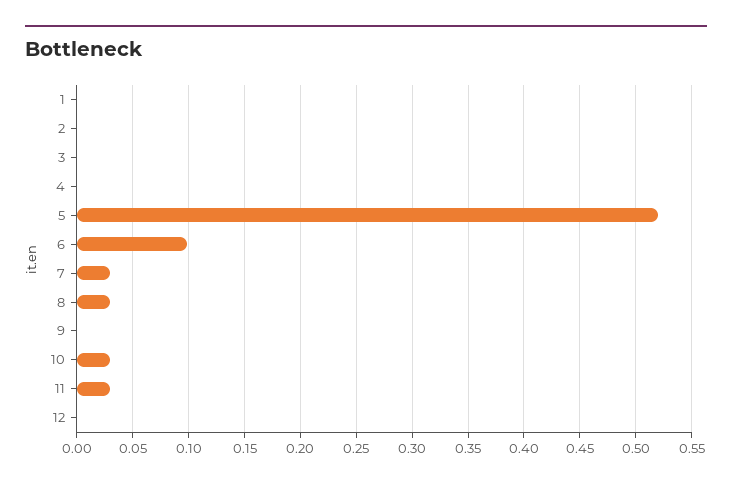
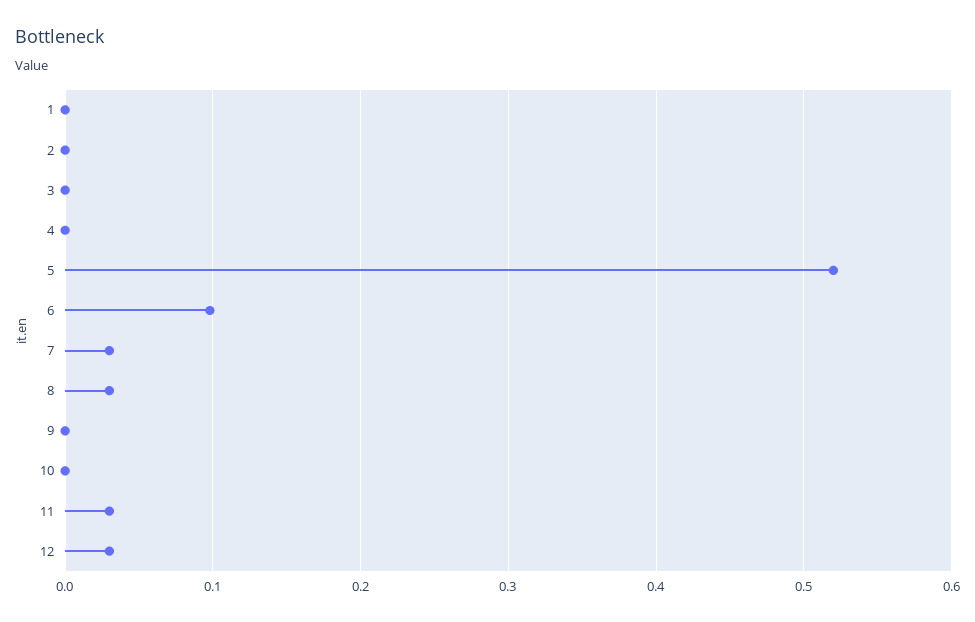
  {
    "1": 0,
    "2": 0,
    "3": 0,
    "4": 0,
    "5": 0.52,
    "6": 0.1,
    "7": 0.03,
    "8": 0.03,
    "9": 0,
-   "10": 0.03,
+   "10": 0,
    "11": 0.03,
-   "12": 0
+   "12": 0.03
  }

